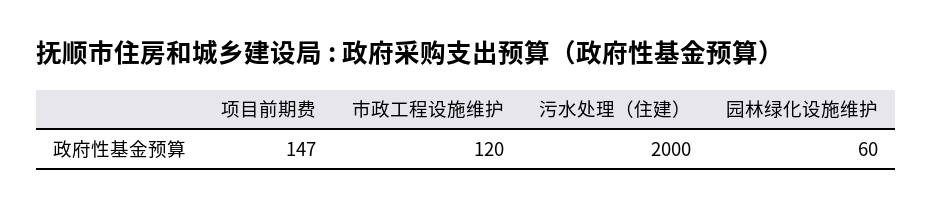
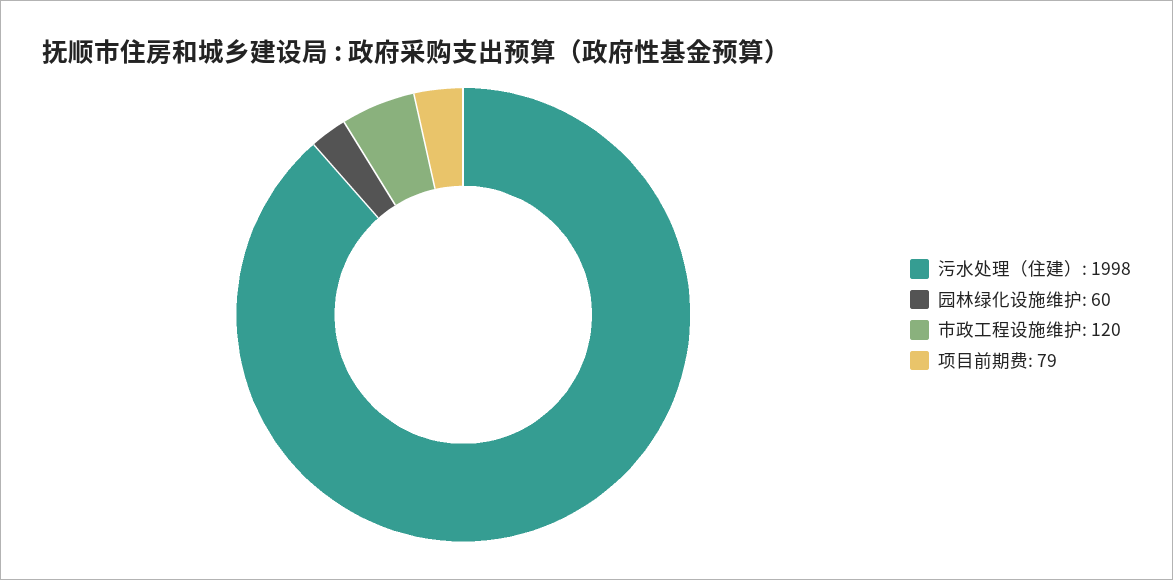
  {
-   "项目前期费": 147,
+   "项目前期费": 79,
    "市政工程设施维护": 120,
-   "污水处理（住建）": 2000,
+   "污水处理（住建）": 1998,
    "园林绿化设施维护": 60
  }

